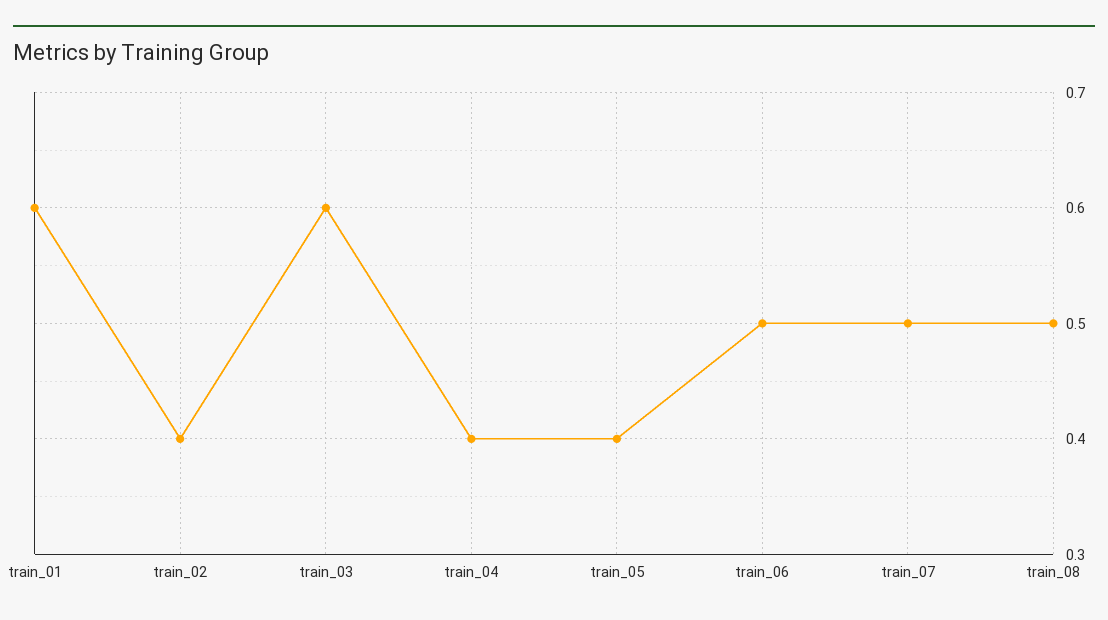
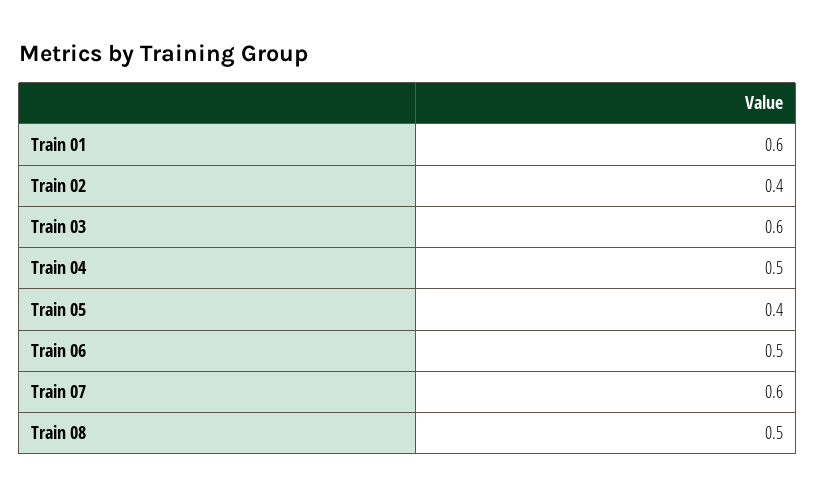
  {
    "train_01": 0.6,
    "train_02": 0.4,
    "train_03": 0.6,
-   "train_04": 0.4,
+   "train_04": 0.5,
    "train_05": 0.4,
    "train_06": 0.5,
-   "train_07": 0.5,
+   "train_07": 0.6,
    "train_08": 0.5
  }

